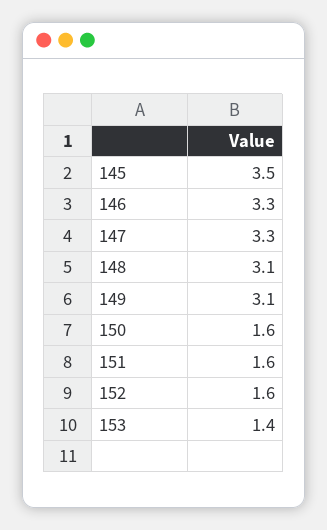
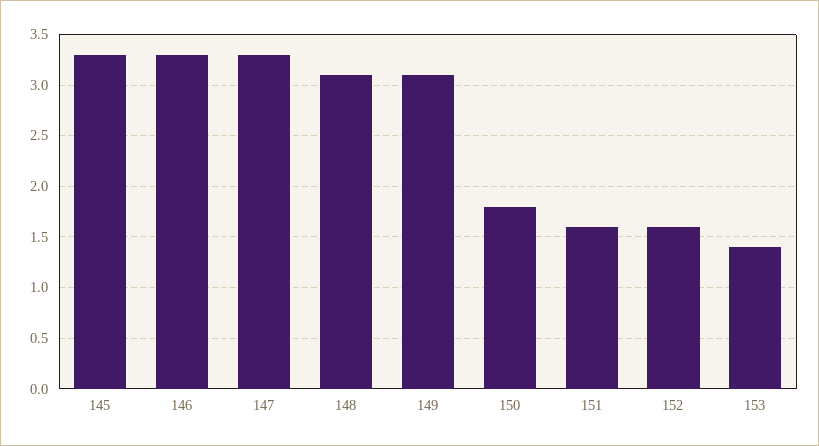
  {
-   "145": 3.5,
+   "145": 3.3,
    "146": 3.3,
    "147": 3.3,
    "148": 3.1,
    "149": 3.1,
-   "150": 1.6,
+   "150": 1.8,
    "151": 1.6,
    "152": 1.6,
    "153": 1.4
  }

